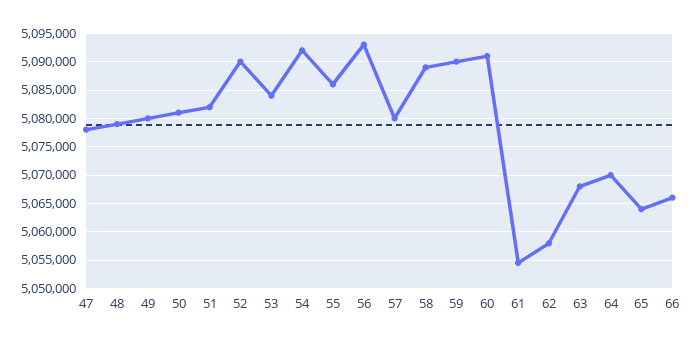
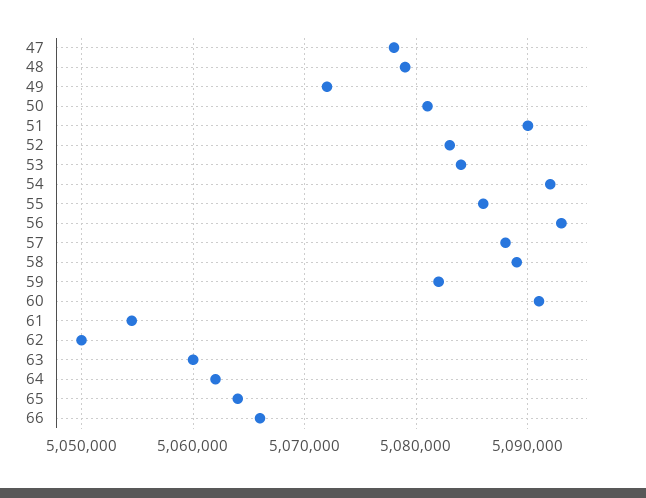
  {
    "47": 5078000,
    "48": 5079000,
-   "49": 5080000,
+   "49": 5072000,
    "50": 5081000,
-   "51": 5082500,
+   "51": 5090000,
-   "52": 5090000,
+   "52": 5083000,
    "53": 5084000,
    "54": 5092000,
    "55": 5086000,
    "56": 5093000,
-   "57": 5080000,
+   "57": 5088000,
    "58": 5089000,
-   "59": 5090000,
+   "59": 5082000,
    "60": 5091000,
    "61": 5055000,
-   "62": 5057500,
+   "62": 5050000,
-   "63": 5067500,
+   "63": 5060000,
-   "64": 5070000,
+   "64": 5062000,
    "65": 5064000,
    "66": 5066000
  }

